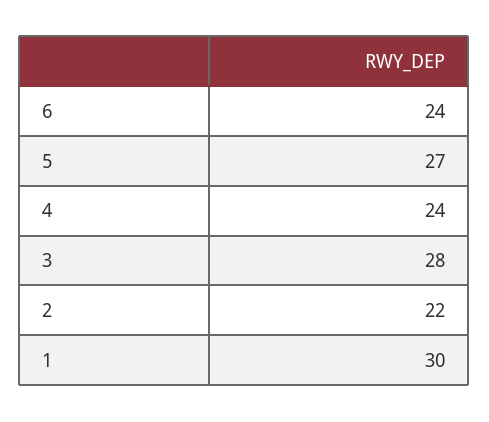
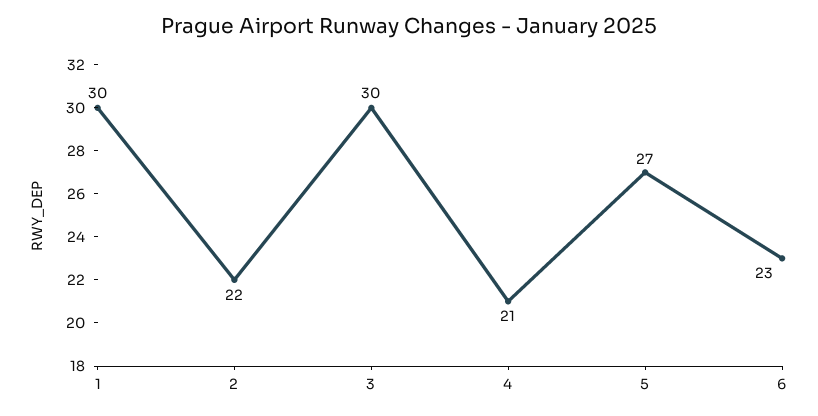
  {
-   "6": 24,
+   "6": 23,
    "5": 27,
-   "4": 24,
+   "4": 21,
-   "3": 28,
+   "3": 30,
    "2": 22,
    "1": 30
  }

